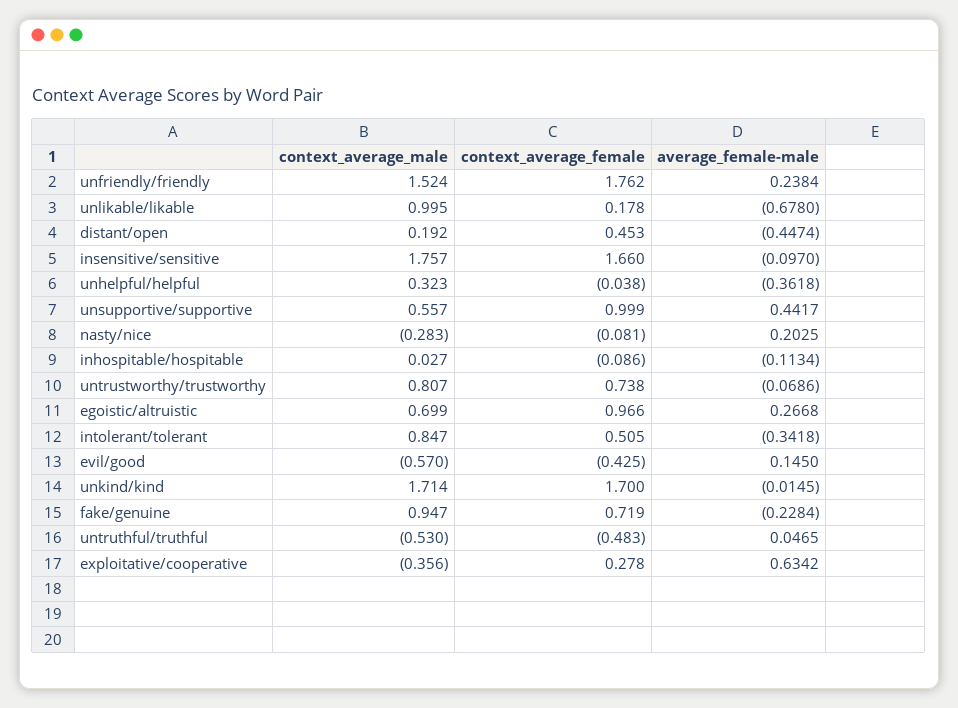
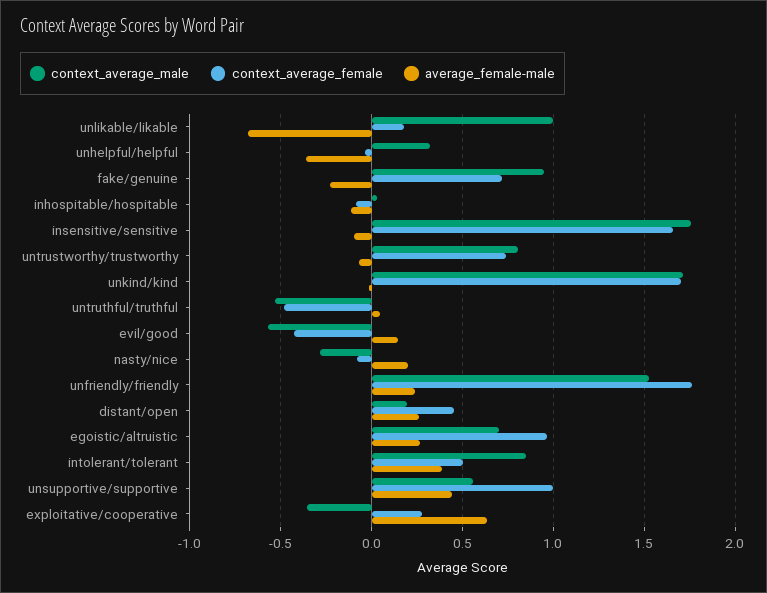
  {
    "context_average_male": {
      "unfriendly/friendly": 1.524,
      "unlikable/likable": 0.995,
      "distant/open": 0.192,
      "insensitive/sensitive": 1.757,
      "unhelpful/helpful": 0.323,
      "unsupportive/supportive": 0.557,
      "nasty/nice": -0.283,
      "inhospitable/hospitable": 0.027,
      "untrustworthy/trustworthy": 0.807,
      "egoistic/altruistic": 0.699,
      "intolerant/tolerant": 0.847,
      "evil/good": -0.57,
      "unkind/kind": 1.714,
      "fake/genuine": 0.947,
      "untruthful/truthful": -0.53,
      "exploitative/cooperative": -0.356
    },
    "context_average_female": {
      "unfriendly/friendly": 1.762,
      "unlikable/likable": 0.178,
      "distant/open": 0.453,
      "insensitive/sensitive": 1.66,
      "unhelpful/helpful": -0.038,
      "unsupportive/supportive": 0.999,
      "nasty/nice": -0.081,
      "inhospitable/hospitable": -0.086,
      "untrustworthy/trustworthy": 0.738,
      "egoistic/altruistic": 0.966,
      "intolerant/tolerant": 0.505,
      "evil/good": -0.425,
      "unkind/kind": 1.7,
      "fake/genuine": 0.719,
      "untruthful/truthful": -0.483,
      "exploitative/cooperative": 0.278
    },
    "average_female-male": {
      "unfriendly/friendly": 0.2384,
      "unlikable/likable": -0.678,
-     "distant/open": -0.4474,
+     "distant/open": 0.25,
      "insensitive/sensitive": -0.097,
      "unhelpful/helpful": -0.3618,
      "unsupportive/supportive": 0.4417,
      "nasty/nice": 0.2025,
      "inhospitable/hospitable": -0.1134,
      "untrustworthy/trustworthy": -0.0686,
      "egoistic/altruistic": 0.2668,
-     "intolerant/tolerant": -0.3418,
+     "intolerant/tolerant": 0.4,
      "evil/good": 0.145,
      "unkind/kind": -0.0145,
      "fake/genuine": -0.2284,
      "untruthful/truthful": 0.0465,
      "exploitative/cooperative": 0.6342
    }
  }

